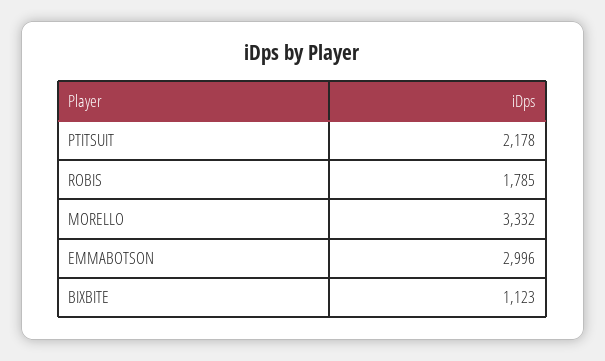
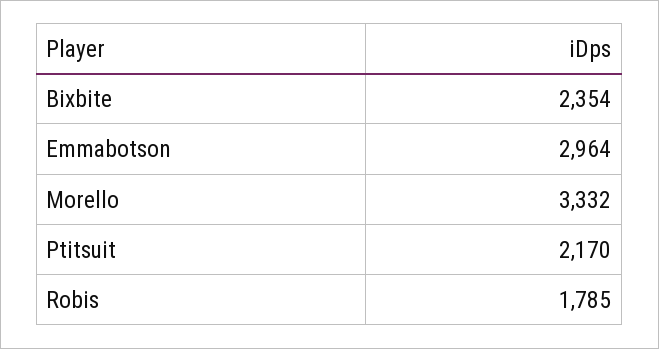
  {
-   "PTITSUIT": 2178,
+   "PTITSUIT": 2170,
    "ROBIS": 1785,
    "MORELLO": 3332,
-   "EMMABOTSON": 2996,
+   "EMMABOTSON": 2964,
-   "BIXBITE": 1123
+   "BIXBITE": 2354
  }

